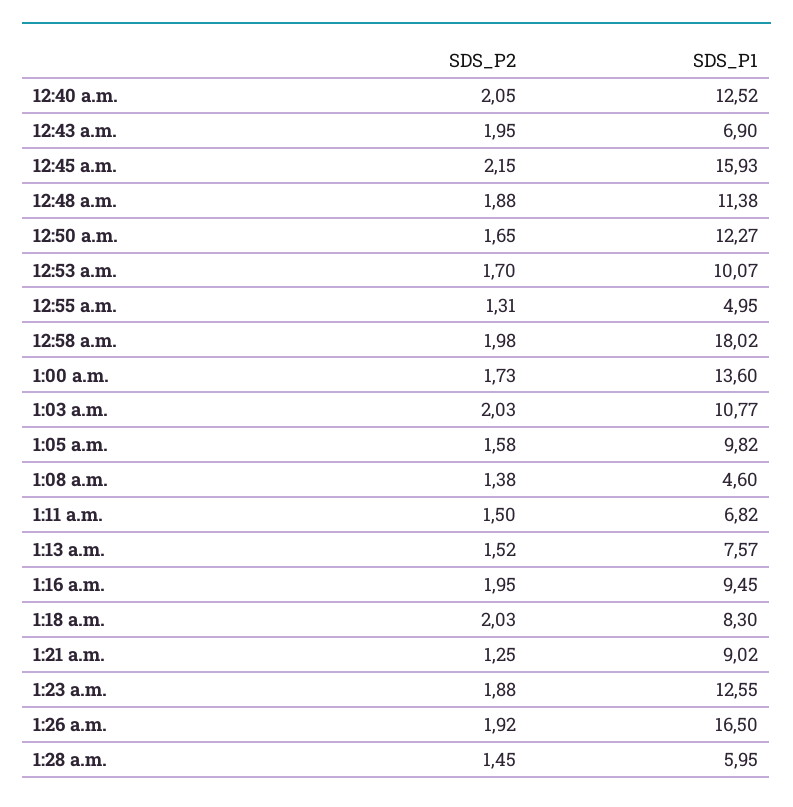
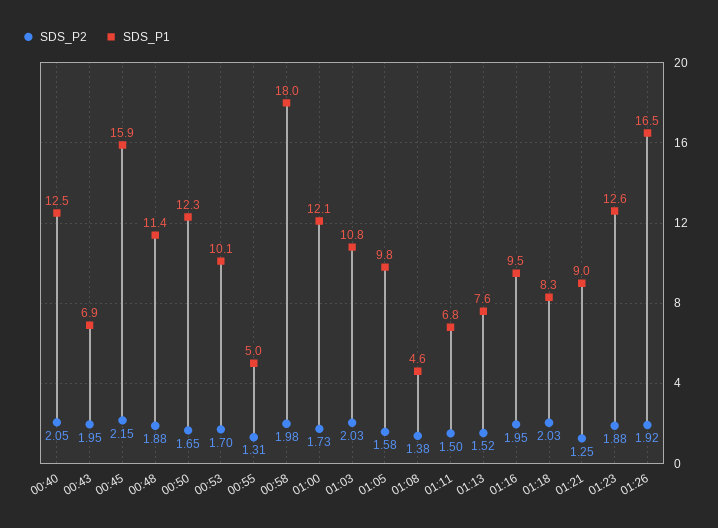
  {
    "SDS_P2": {
      "12:40 a.m.": 2.05,
      "12:43 a.m.": 1.95,
      "12:45 a.m.": 2.15,
      "12:48 a.m.": 1.88,
      "12:50 a.m.": 1.65,
      "12:53 a.m.": 1.7,
      "12:55 a.m.": 1.31,
      "12:58 a.m.": 1.98,
      "1:00 a.m.": 1.73,
      "1:03 a.m.": 2.03,
      "1:05 a.m.": 1.58,
      "1:08 a.m.": 1.38,
      "1:11 a.m.": 1.5,
      "1:13 a.m.": 1.52,
      "1:16 a.m.": 1.95,
      "1:18 a.m.": 2.03,
      "1:21 a.m.": 1.25,
      "1:23 a.m.": 1.88,
-     "1:26 a.m.": 1.92,
+     "1:26 a.m.": 1.92
-     "1:28 a.m.": 1.45
    },
    "SDS_P1": {
      "12:40 a.m.": 12.52,
      "12:43 a.m.": 6.9,
      "12:45 a.m.": 15.93,
      "12:48 a.m.": 11.38,
      "12:50 a.m.": 12.27,
      "12:53 a.m.": 10.07,
      "12:55 a.m.": 4.95,
      "12:58 a.m.": 18.02,
-     "1:00 a.m.": 13.6,
+     "1:00 a.m.": 12.1,
      "1:03 a.m.": 10.77,
      "1:05 a.m.": 9.82,
      "1:08 a.m.": 4.6,
      "1:11 a.m.": 6.82,
      "1:13 a.m.": 7.57,
      "1:16 a.m.": 9.45,
      "1:18 a.m.": 8.3,
      "1:21 a.m.": 9.02,
      "1:23 a.m.": 12.55,
-     "1:26 a.m.": 16.5,
+     "1:26 a.m.": 16.5
-     "1:28 a.m.": 5.95
    }
  }

